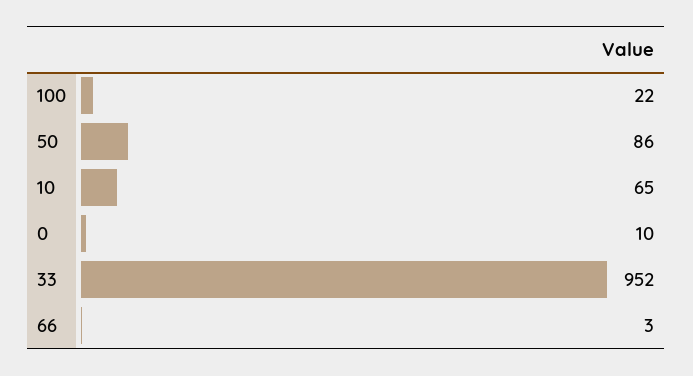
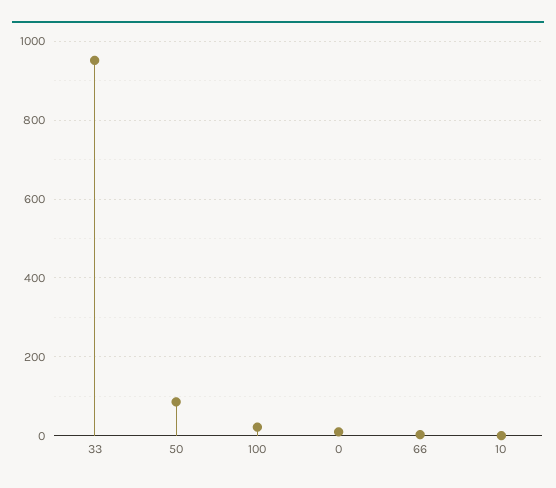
  {
    "100": 22,
    "50": 86,
-   "10": 65,
+   "10": 0,
    "0": 10,
    "33": 952,
    "66": 3
  }

